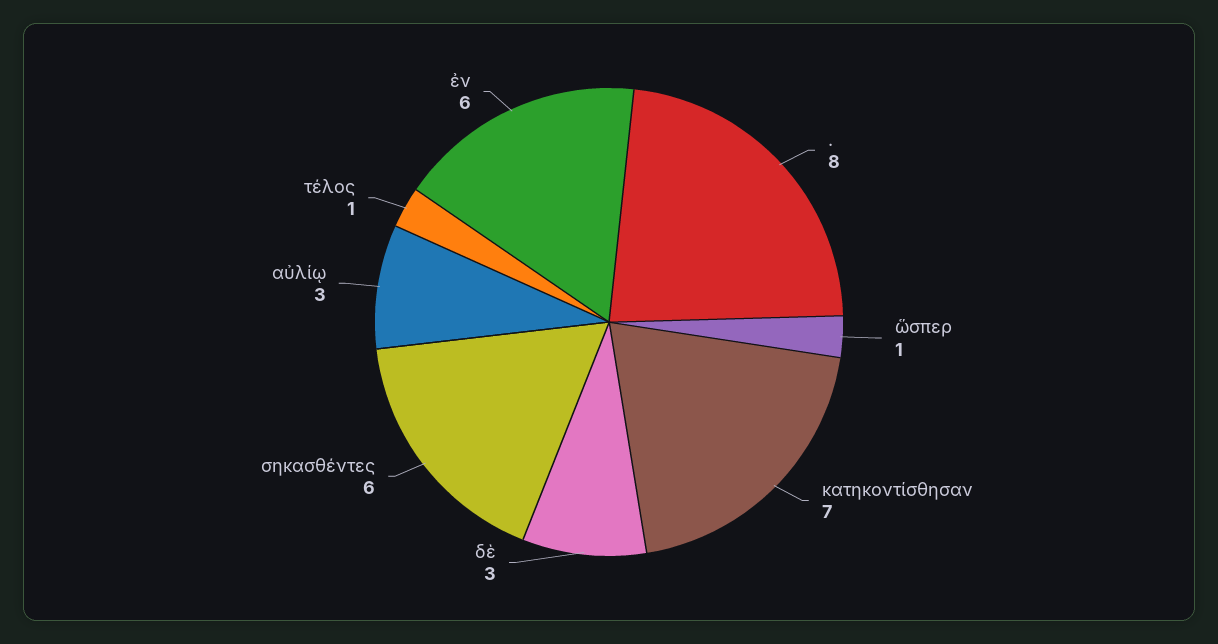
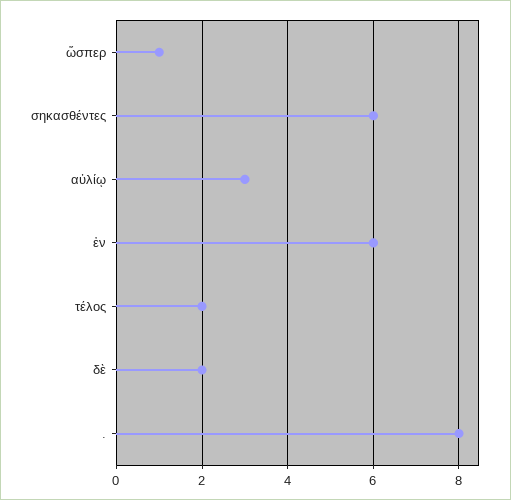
  {
    ".": 8,
    "ὥσπερ": 1,
-   "κατηκοντίσθησαν": 7,
-   "δὲ": 3,
+   "δὲ": 2,
    "σηκασθέντες": 6,
    "αὐλίῳ": 3,
-   "τέλος": 1,
+   "τέλος": 2,
    "ἐν": 6
  }

